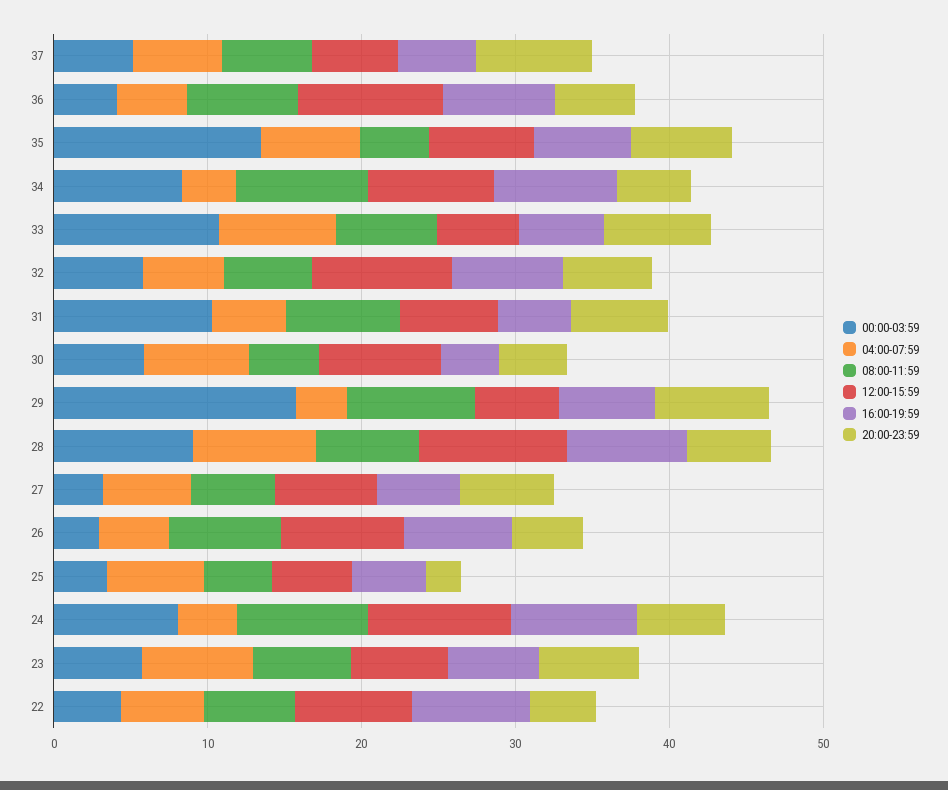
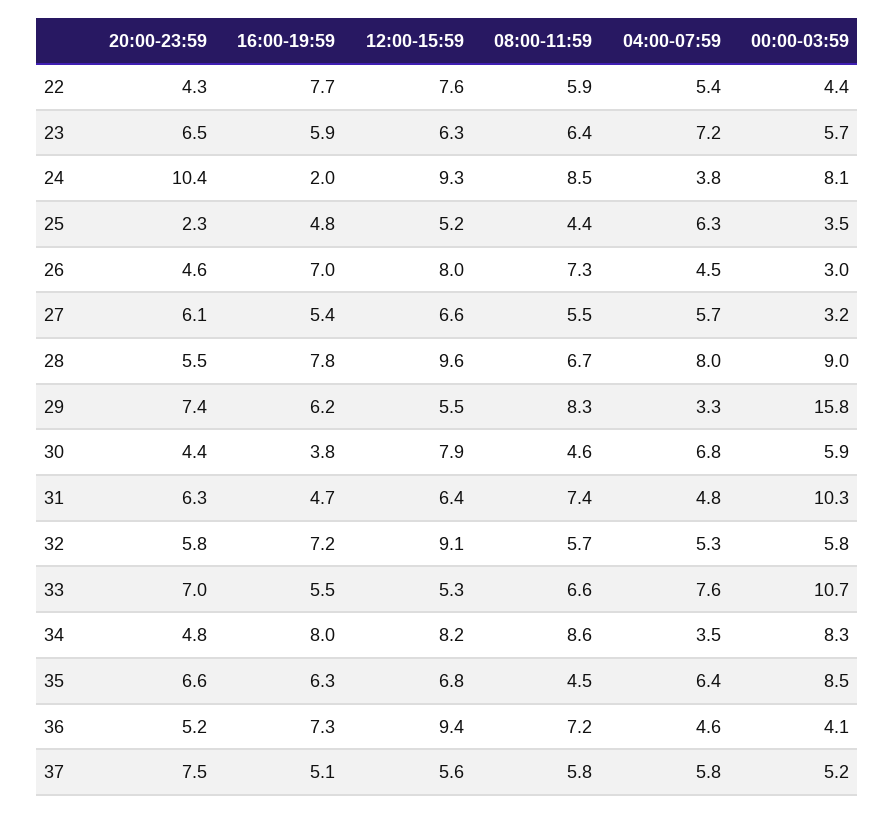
  {
    "00:00-03:59": {
      "37": 5.2,
      "36": 4.1,
-     "35": 14,
+     "35": 8.5,
      "34": 8.3,
      "33": 10.7,
      "32": 5.8,
      "31": 10.3,
      "30": 5.9,
      "29": 15.8,
      "28": 9,
      "27": 3.2,
      "26": 3,
      "25": 3.5,
      "24": 8.1,
      "23": 5.7,
      "22": 4.4
    },
    "04:00-07:59": {
      "37": 5.8,
      "36": 4.6,
      "35": 6.4,
      "34": 3.5,
      "33": 7.6,
      "32": 5.3,
      "31": 4.8,
      "30": 6.8,
      "29": 3.3,
      "28": 8,
      "27": 5.7,
      "26": 4.5,
      "25": 6.3,
      "24": 3.8,
      "23": 7.2,
      "22": 5.4
    },
    "08:00-11:59": {
      "37": 5.8,
      "36": 7.2,
      "35": 4.5,
      "34": 8.6,
      "33": 6.6,
      "32": 5.7,
      "31": 7.4,
      "30": 4.6,
      "29": 8.3,
      "28": 6.7,
      "27": 5.5,
      "26": 7.3,
      "25": 4.4,
      "24": 8.5,
      "23": 6.4,
      "22": 5.9
    },
    "12:00-15:59": {
      "37": 5.6,
      "36": 9.4,
      "35": 6.8,
      "34": 8.2,
      "33": 5.3,
      "32": 9.1,
      "31": 6.4,
      "30": 7.9,
      "29": 5.5,
      "28": 9.6,
      "27": 6.6,
      "26": 8,
      "25": 5.2,
      "24": 9.3,
      "23": 6.3,
      "22": 7.6
    },
    "16:00-19:59": {
      "37": 5.1,
      "36": 7.3,
      "35": 6.3,
      "34": 8,
      "33": 5.5,
      "32": 7.2,
      "31": 4.7,
      "30": 3.8,
      "29": 6.2,
      "28": 7.8,
      "27": 5.4,
      "26": 7,
      "25": 4.8,
-     "24": 8,
+     "24": 2,
      "23": 5.9,
      "22": 7.7
    },
    "20:00-23:59": {
      "37": 7.5,
      "36": 5.2,
      "35": 6.6,
      "34": 4.8,
      "33": 7,
      "32": 5.8,
      "31": 6.3,
      "30": 4.4,
      "29": 7.4,
      "28": 5.5,
      "27": 6.1,
      "26": 4.6,
      "25": 2.3,
-     "24": 6,
+     "24": 10.4,
      "23": 6.5,
      "22": 4.3
    }
  }

